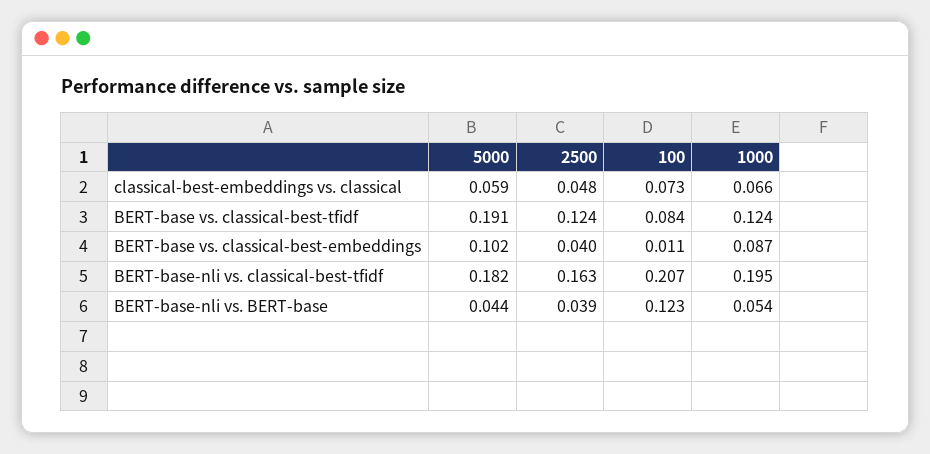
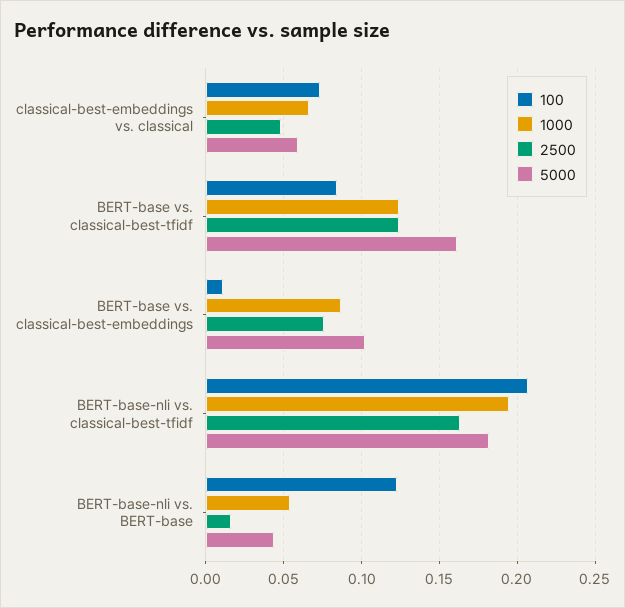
  {
    "5000": {
      "classical-best-embeddings vs. classical": 0.059,
-     "BERT-base vs. classical-best-tfidf": 0.191,
+     "BERT-base vs. classical-best-tfidf": 0.16,
      "BERT-base vs. classical-best-embeddings": 0.102,
      "BERT-base-nli vs. classical-best-tfidf": 0.182,
      "BERT-base-nli vs. BERT-base": 0.044
    },
    "2500": {
      "classical-best-embeddings vs. classical": 0.048,
      "BERT-base vs. classical-best-tfidf": 0.124,
-     "BERT-base vs. classical-best-embeddings": 0.04,
+     "BERT-base vs. classical-best-embeddings": 0.075,
      "BERT-base-nli vs. classical-best-tfidf": 0.163,
-     "BERT-base-nli vs. BERT-base": 0.039
+     "BERT-base-nli vs. BERT-base": 0.015
    },
    "100": {
      "classical-best-embeddings vs. classical": 0.073,
      "BERT-base vs. classical-best-tfidf": 0.084,
      "BERT-base vs. classical-best-embeddings": 0.011,
      "BERT-base-nli vs. classical-best-tfidf": 0.207,
      "BERT-base-nli vs. BERT-base": 0.123
    },
    "1000": {
      "classical-best-embeddings vs. classical": 0.066,
      "BERT-base vs. classical-best-tfidf": 0.124,
      "BERT-base vs. classical-best-embeddings": 0.087,
      "BERT-base-nli vs. classical-best-tfidf": 0.195,
      "BERT-base-nli vs. BERT-base": 0.054
    }
  }

